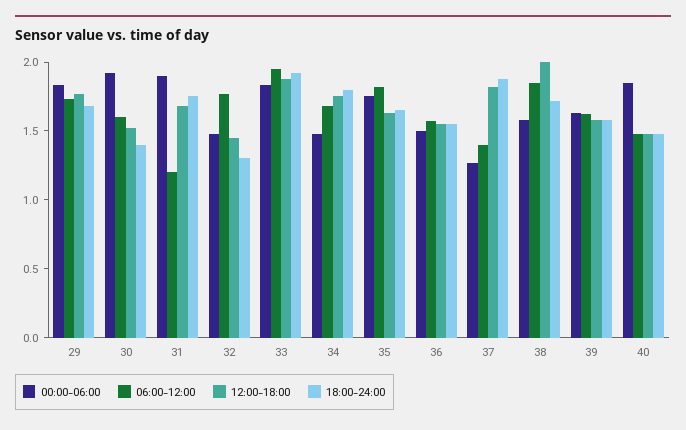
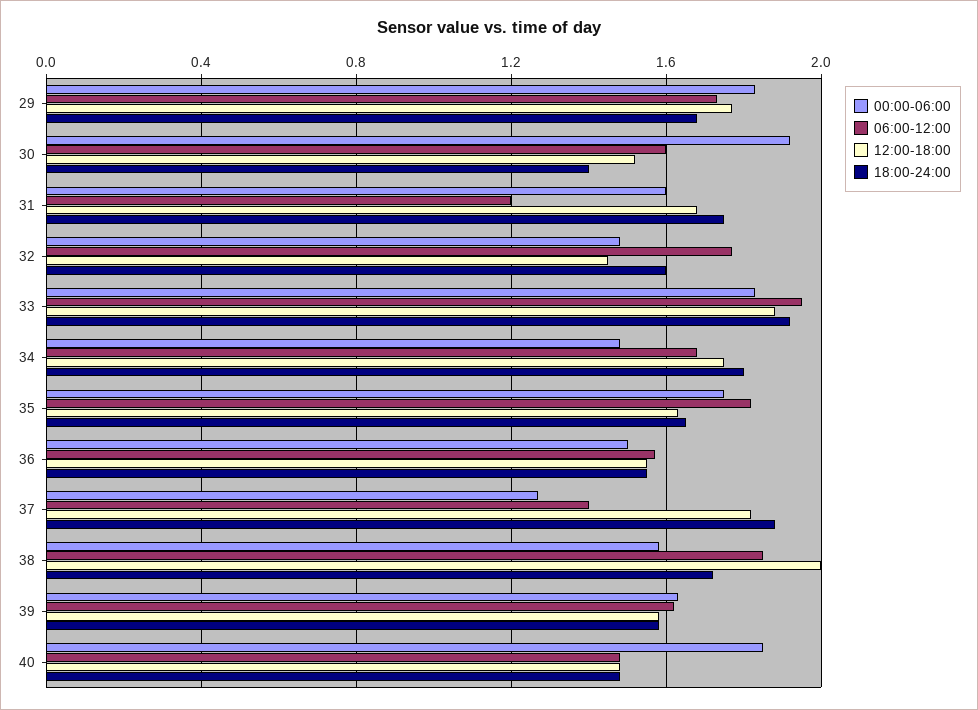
  {
    "00:00-06:00": {
      "29": 1.85,
      "30": 1.9,
-     "31": 1.9,
+     "31": 1.6,
      "32": 1.5,
      "33": 1.85,
      "34": 1.5,
      "35": 1.75,
      "36": 1.5,
      "37": 1.25,
      "38": 1.6,
      "39": 1.65,
      "40": 1.85
    },
    "06:00-12:00": {
      "29": 1.75,
      "30": 1.6,
      "31": 1.2,
      "32": 1.75,
      "33": 1.95,
      "34": 1.7,
      "35": 1.8,
      "36": 1.55,
      "37": 1.4,
      "38": 1.85,
      "39": 1.6,
      "40": 1.5
    },
    "12:00-18:00": {
      "29": 1.75,
      "30": 1.5,
      "31": 1.7,
      "32": 1.45,
      "33": 1.9,
      "34": 1.75,
      "35": 1.65,
      "36": 1.55,
      "37": 1.8,
      "38": 2,
      "39": 1.6,
      "40": 1.5
    },
    "18:00-24:00": {
      "29": 1.7,
      "30": 1.4,
      "31": 1.75,
-     "32": 1.3,
+     "32": 1.6,
      "33": 1.9,
      "34": 1.8,
      "35": 1.65,
      "36": 1.55,
      "37": 1.9,
      "38": 1.7,
      "39": 1.6,
      "40": 1.5
    }
  }

